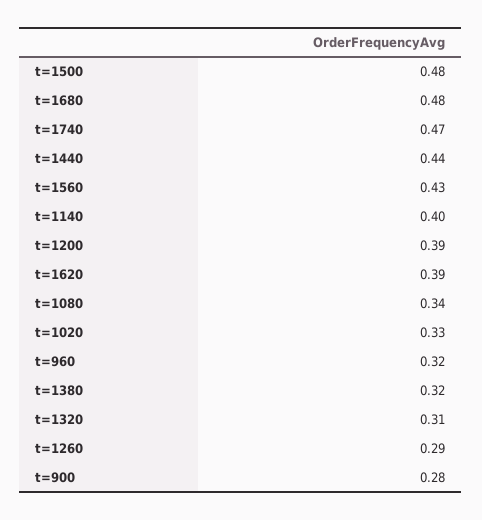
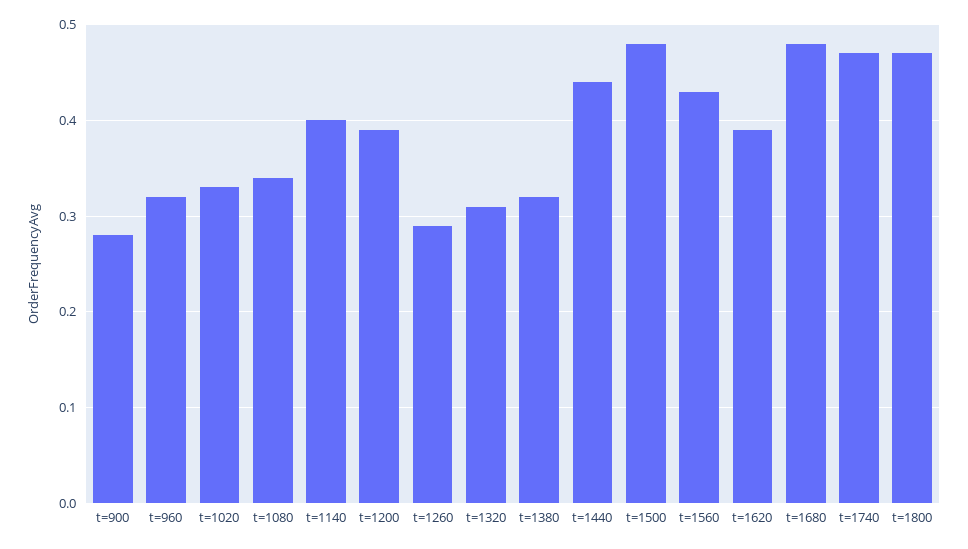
  {
    "t=1500": 0.48,
    "t=1680": 0.48,
    "t=1740": 0.47,
    "t=1440": 0.44,
    "t=1560": 0.43,
    "t=1140": 0.4,
    "t=1200": 0.39,
    "t=1620": 0.39,
    "t=1080": 0.34,
    "t=1020": 0.33,
    "t=960": 0.32,
    "t=1380": 0.32,
    "t=1320": 0.31,
    "t=1260": 0.29,
-   "t=900": 0.28
+   "t=900": 0.28,
+   "t=1800": 0.47
  }

